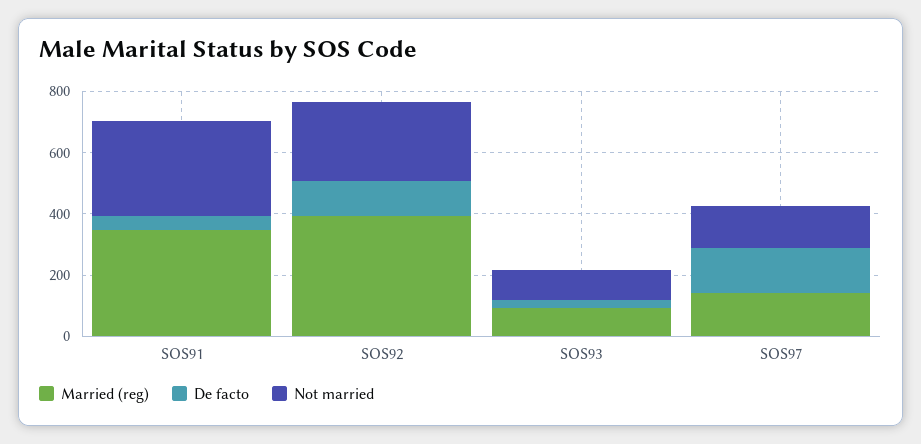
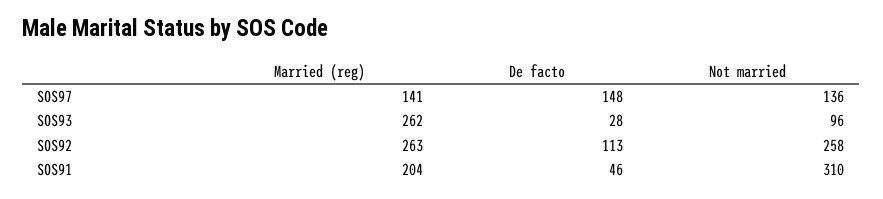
  {
    "Married (reg)": {
-     "SOS91": 350,
+     "SOS91": 204,
-     "SOS92": 400,
+     "SOS92": 263,
-     "SOS93": 100,
+     "SOS93": 262,
      "SOS97": 141
    },
    "De facto": {
      "SOS91": 46,
      "SOS92": 113,
      "SOS93": 28,
      "SOS97": 148
    },
    "Not married": {
      "SOS91": 310,
      "SOS92": 258,
      "SOS93": 96,
      "SOS97": 136
    }
  }

